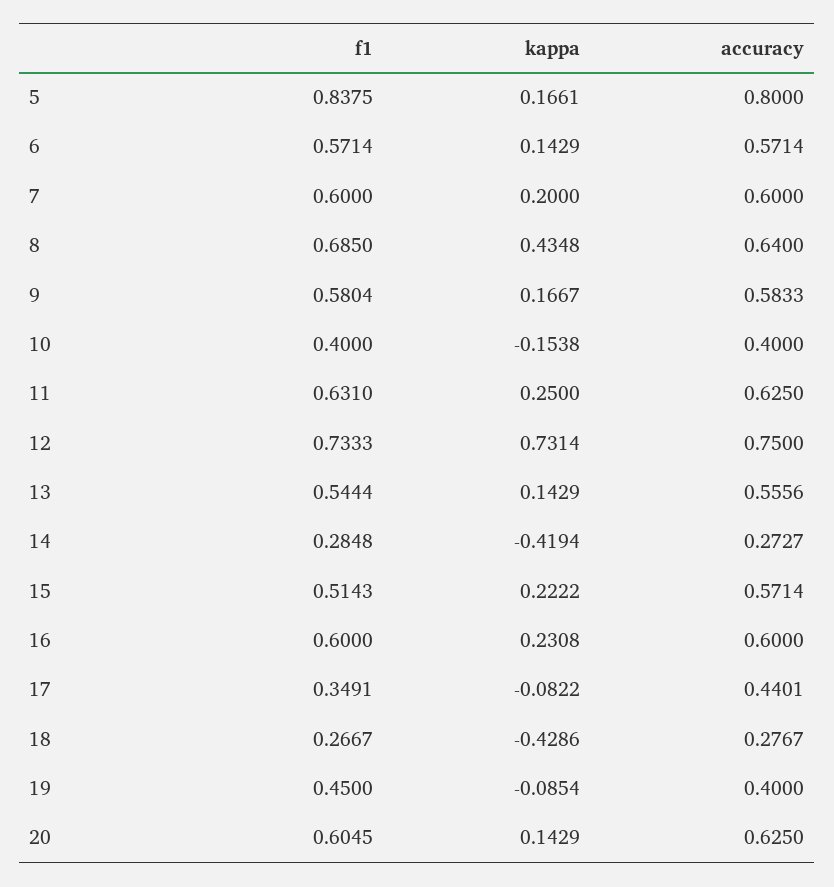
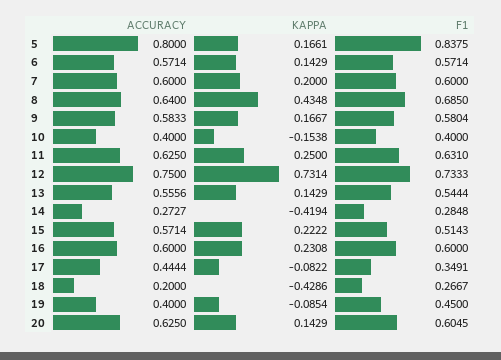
  {
    "f1": {
      "5": 0.8375,
      "6": 0.5714,
      "7": 0.6,
      "8": 0.685,
      "9": 0.5804,
      "10": 0.4,
      "11": 0.631,
      "12": 0.7333,
      "13": 0.5444,
      "14": 0.2848,
      "15": 0.5143,
      "16": 0.6,
      "17": 0.3491,
      "18": 0.2667,
      "19": 0.45,
      "20": 0.6045
    },
    "kappa": {
      "5": 0.1661,
      "6": 0.1429,
      "7": 0.2,
      "8": 0.4348,
      "9": 0.1667,
      "10": -0.1538,
      "11": 0.25,
      "12": 0.7314,
      "13": 0.1429,
      "14": -0.4194,
      "15": 0.2222,
      "16": 0.2308,
      "17": -0.0822,
      "18": -0.4286,
      "19": -0.0854,
      "20": 0.1429
    },
    "accuracy": {
      "5": 0.8,
      "6": 0.5714,
      "7": 0.6,
      "8": 0.64,
      "9": 0.5833,
      "10": 0.4,
      "11": 0.625,
      "12": 0.75,
      "13": 0.5556,
      "14": 0.2727,
      "15": 0.5714,
      "16": 0.6,
-     "17": 0.4401,
+     "17": 0.4444,
-     "18": 0.2767,
+     "18": 0.2,
      "19": 0.4,
      "20": 0.625
    }
  }

